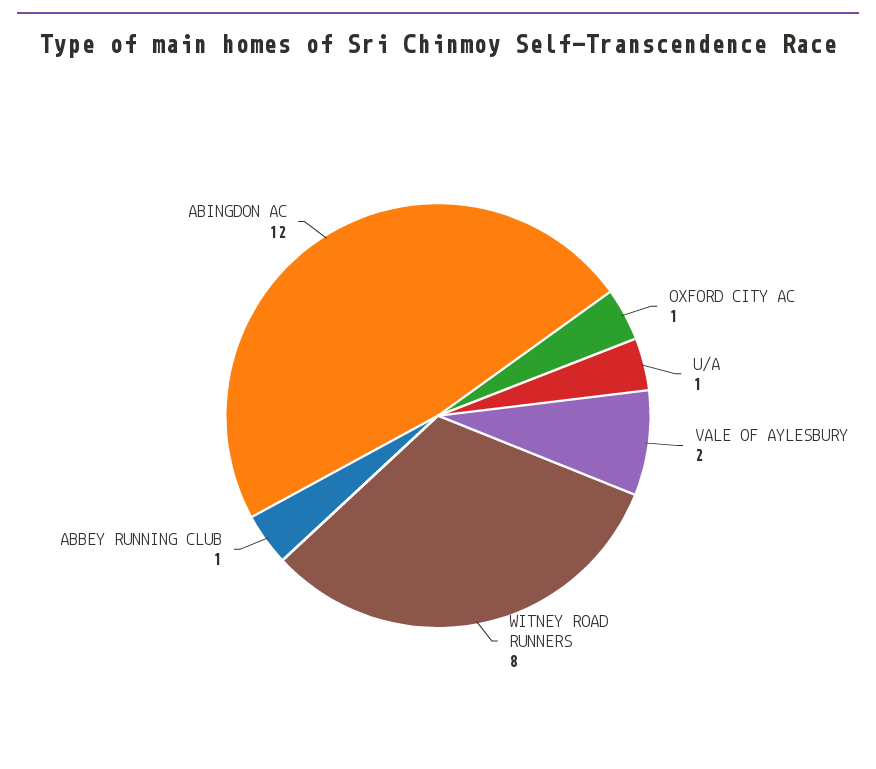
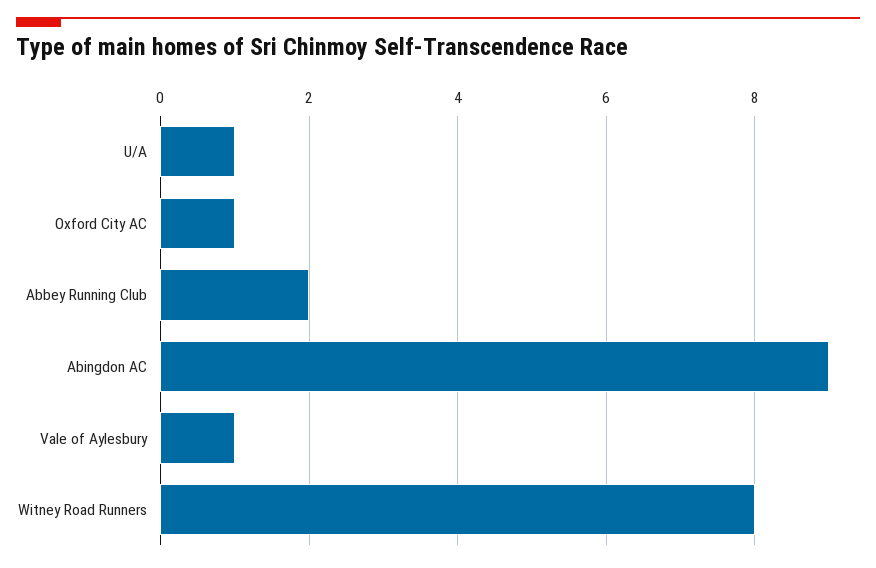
  {
    "OXFORD CITY AC": 1,
    "U/A": 1,
-   "VALE OF AYLESBURY": 2,
+   "VALE OF AYLESBURY": 1,
    "WITNEY ROAD RUNNERS": 8,
-   "ABBEY RUNNING CLUB": 1,
+   "ABBEY RUNNING CLUB": 2,
-   "ABINGDON AC": 12
+   "ABINGDON AC": 9
  }

